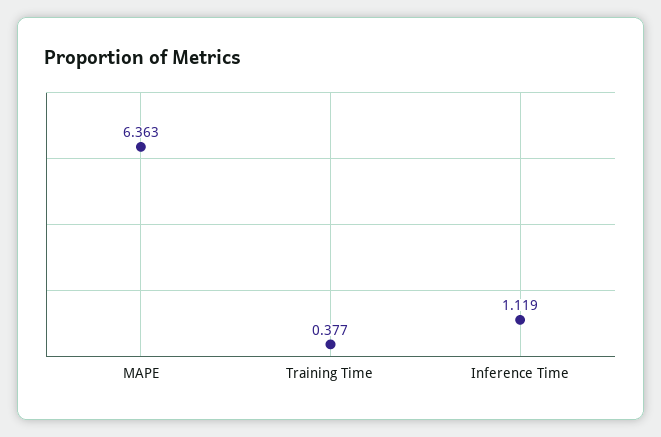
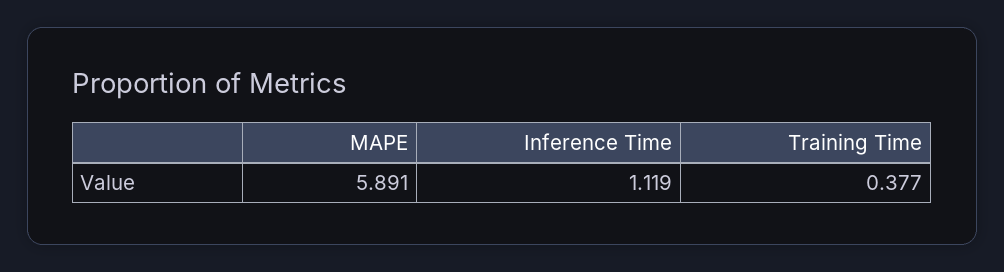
  {
-   "MAPE": 6.363,
+   "MAPE": 5.891,
    "Training Time": 0.377,
    "Inference Time": 1.119
  }

